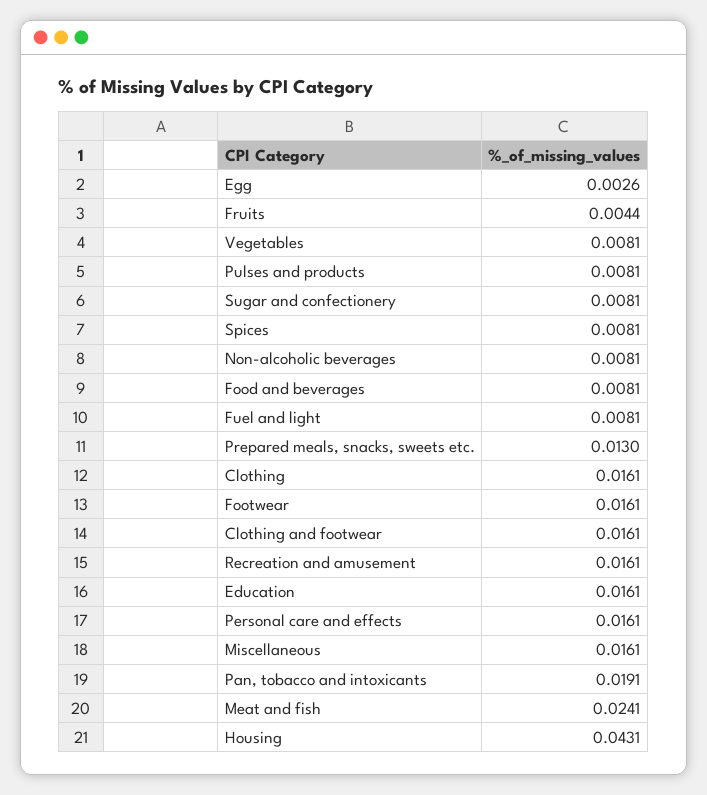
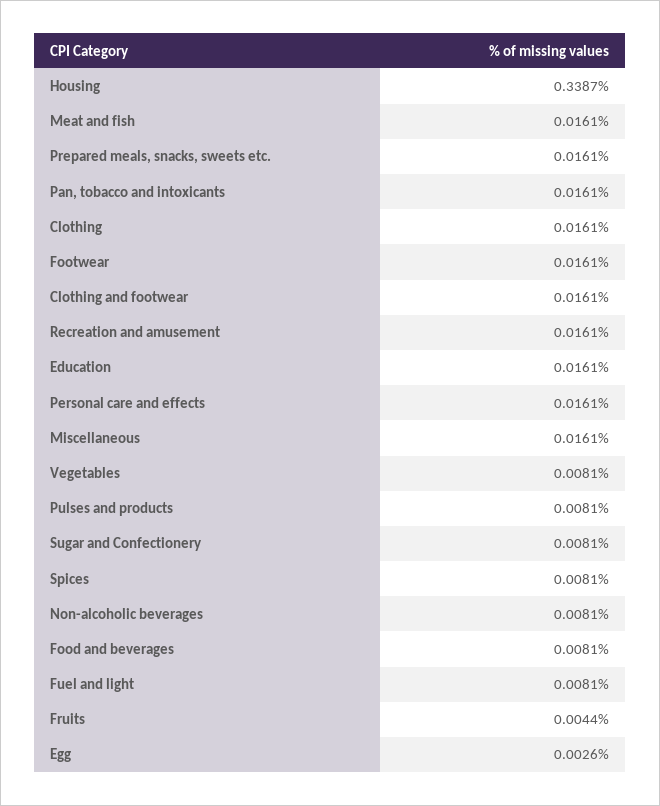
  {
    "Egg": 0.0026,
    "Fruits": 0.0044,
    "Vegetables": 0.0081,
    "Pulses and products": 0.0081,
    "Sugar and confectionery": 0.0081,
    "Spices": 0.0081,
    "Non-alcoholic beverages": 0.0081,
    "Food and beverages": 0.0081,
    "Fuel and light": 0.0081,
-   "Prepared meals, snacks, sweets etc.": 0.013,
+   "Prepared meals, snacks, sweets etc.": 0.0161,
    "Clothing": 0.0161,
    "Footwear": 0.0161,
    "Clothing and footwear": 0.0161,
    "Recreation and amusement": 0.0161,
    "Education": 0.0161,
    "Personal care and effects": 0.0161,
    "Miscellaneous": 0.0161,
-   "Pan, tobacco and intoxicants": 0.0191,
+   "Pan, tobacco and intoxicants": 0.0161,
-   "Meat and fish": 0.0241,
+   "Meat and fish": 0.0161,
-   "Housing": 0.0431
+   "Housing": 0.3387
  }

